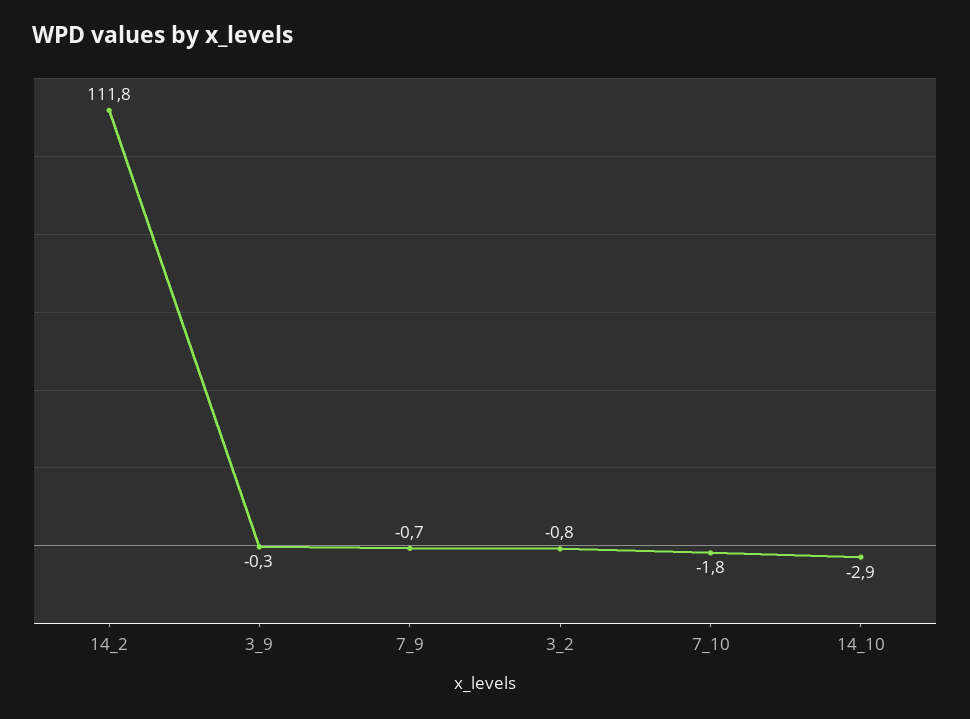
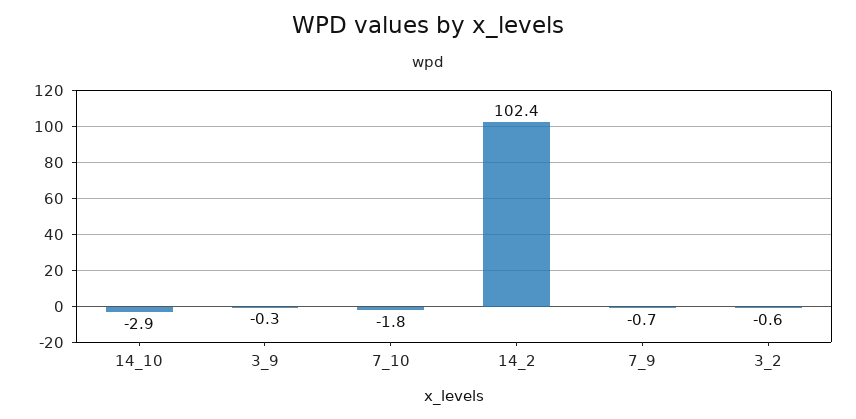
  {
-   "14_2": 111.8,
+   "14_2": 102.4,
    "3_9": -0.3,
    "7_9": -0.7,
-   "3_2": -0.8,
+   "3_2": -0.6,
    "7_10": -1.8,
    "14_10": -2.9
  }

